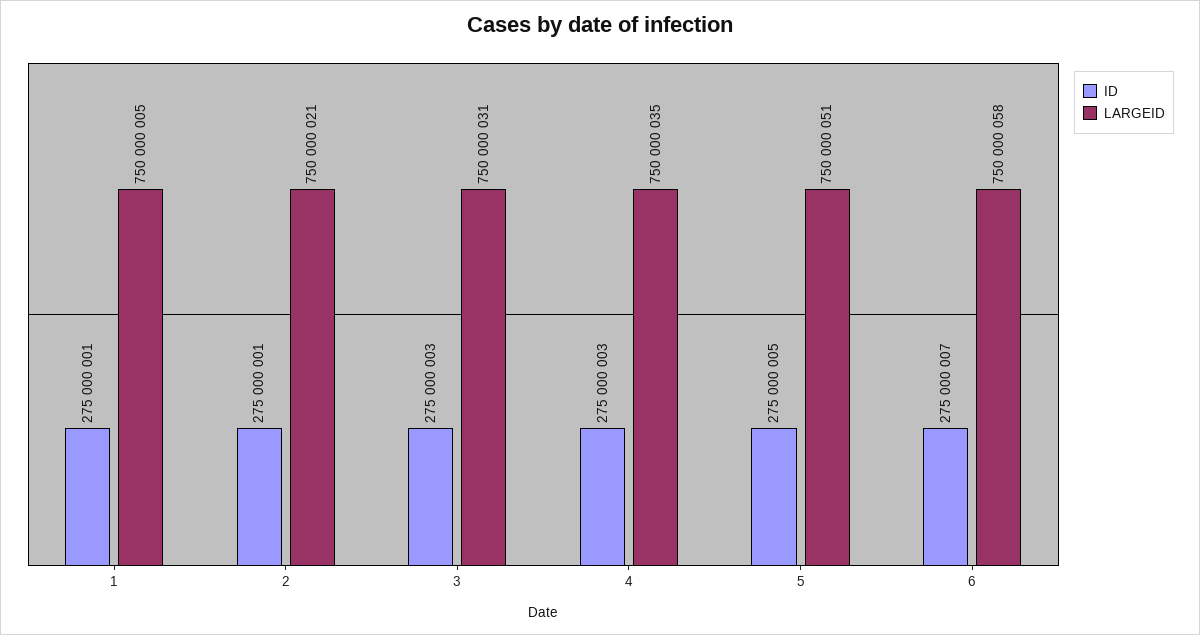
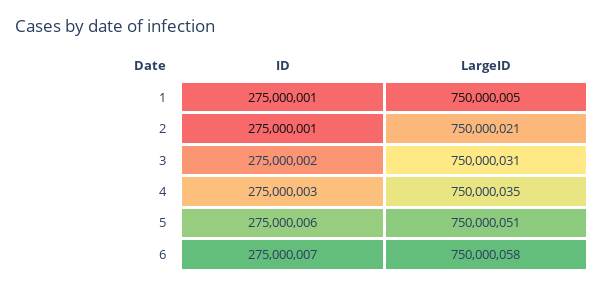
  {
    "ID": {
      "1": 275000001,
      "2": 275000001,
-     "3": 275000003,
+     "3": 275000002,
      "4": 275000003,
-     "5": 275000005,
+     "5": 275000006,
      "6": 275000007
    },
    "LARGEID": {
      "1": 750000005,
      "2": 750000021,
      "3": 750000031,
      "4": 750000035,
      "5": 750000051,
      "6": 750000058
    }
  }

